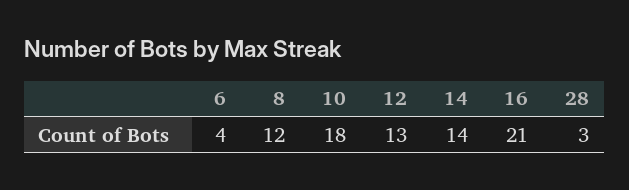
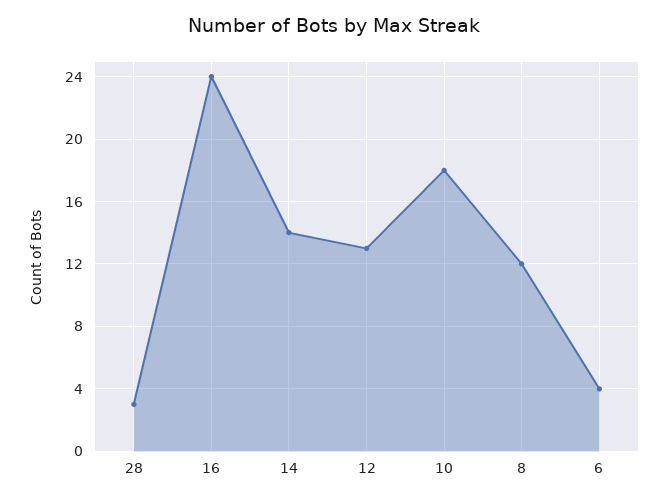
  {
    "6": 4,
    "8": 12,
    "10": 18,
    "12": 13,
    "14": 14,
-   "16": 21,
+   "16": 24,
    "28": 3
  }

